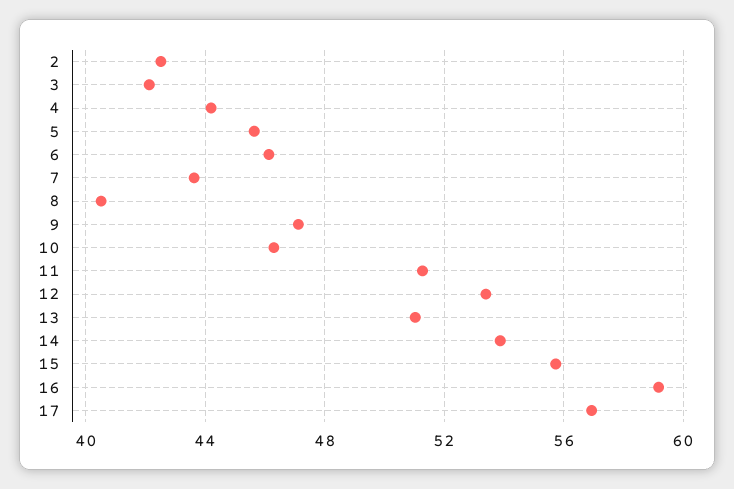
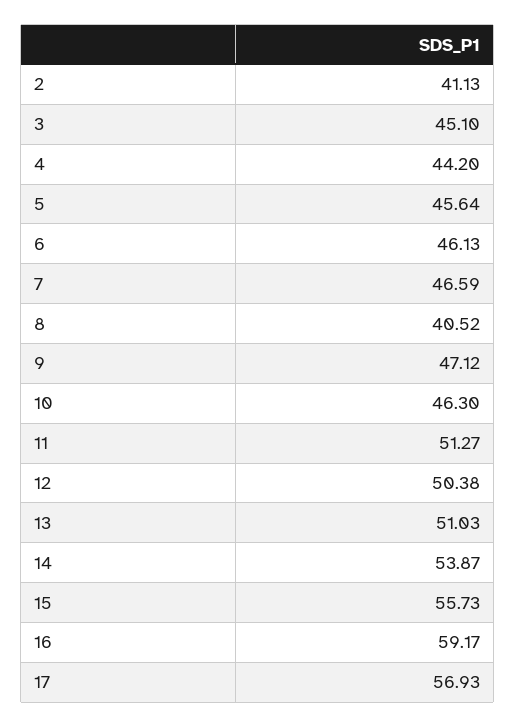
  {
-   "2": 42.5,
+   "2": 41.13,
-   "3": 42,
+   "3": 45.1,
    "4": 44.2,
    "5": 45.64,
    "6": 46.13,
-   "7": 43.5,
+   "7": 46.59,
    "8": 40.52,
    "9": 47.12,
    "10": 46.3,
    "11": 51.27,
-   "12": 53.5,
+   "12": 50.38,
    "13": 51.03,
    "14": 53.87,
    "15": 55.73,
    "16": 59.17,
    "17": 56.93
  }

